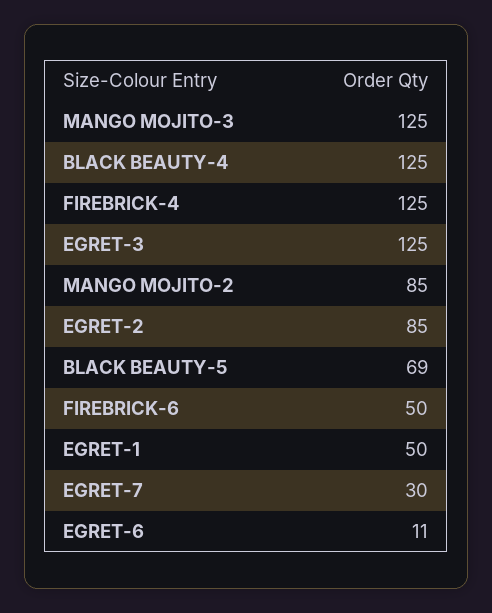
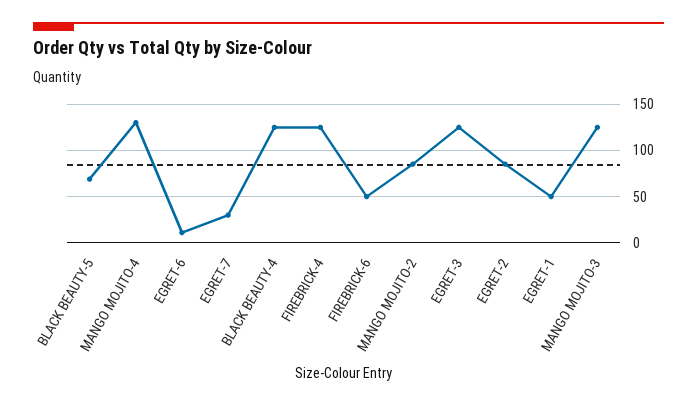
  {
    "MANGO MOJITO-3": 125,
    "BLACK BEAUTY-4": 125,
    "FIREBRICK-4": 125,
    "EGRET-3": 125,
    "MANGO MOJITO-2": 85,
    "EGRET-2": 85,
    "BLACK BEAUTY-5": 69,
    "FIREBRICK-6": 50,
    "EGRET-1": 50,
    "EGRET-7": 30,
-   "EGRET-6": 11
+   "EGRET-6": 11,
+   "MANGO MOJITO-4": 130
  }

